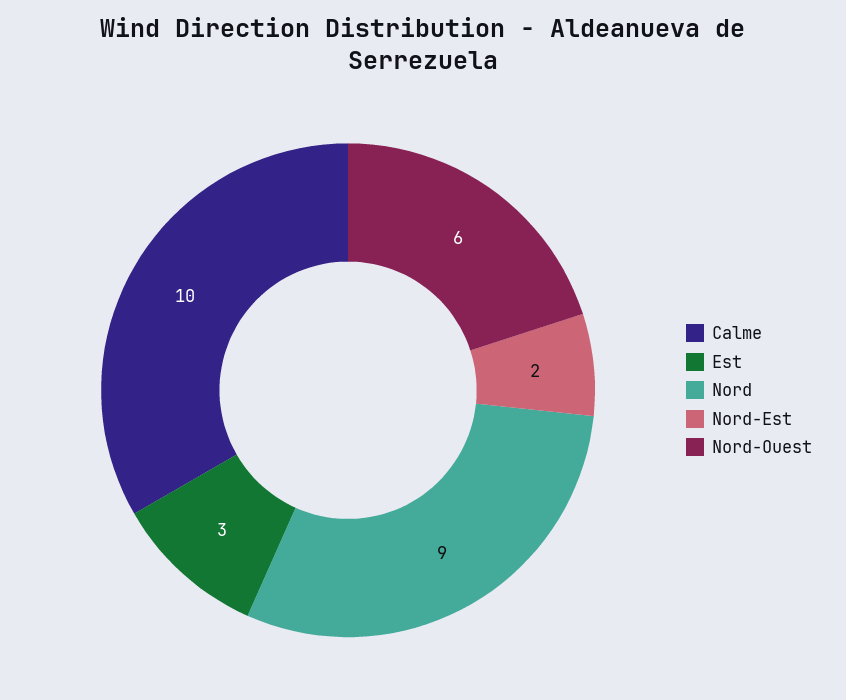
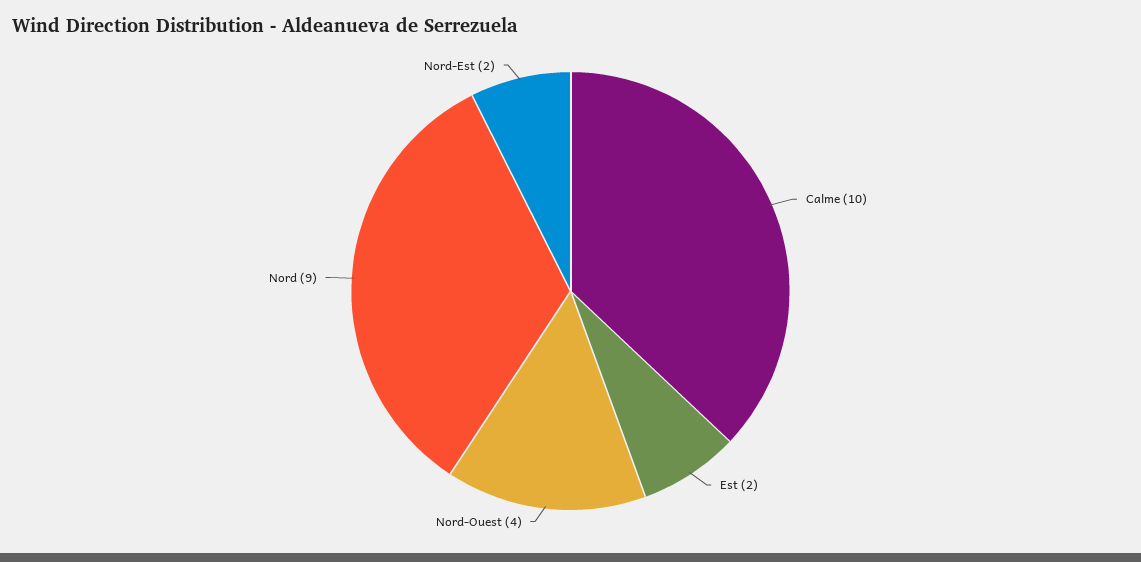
  {
    "Calme": 10,
-   "Est": 3,
+   "Est": 2,
    "Nord": 9,
    "Nord-Est": 2,
-   "Nord-Ouest": 6
+   "Nord-Ouest": 4
  }

